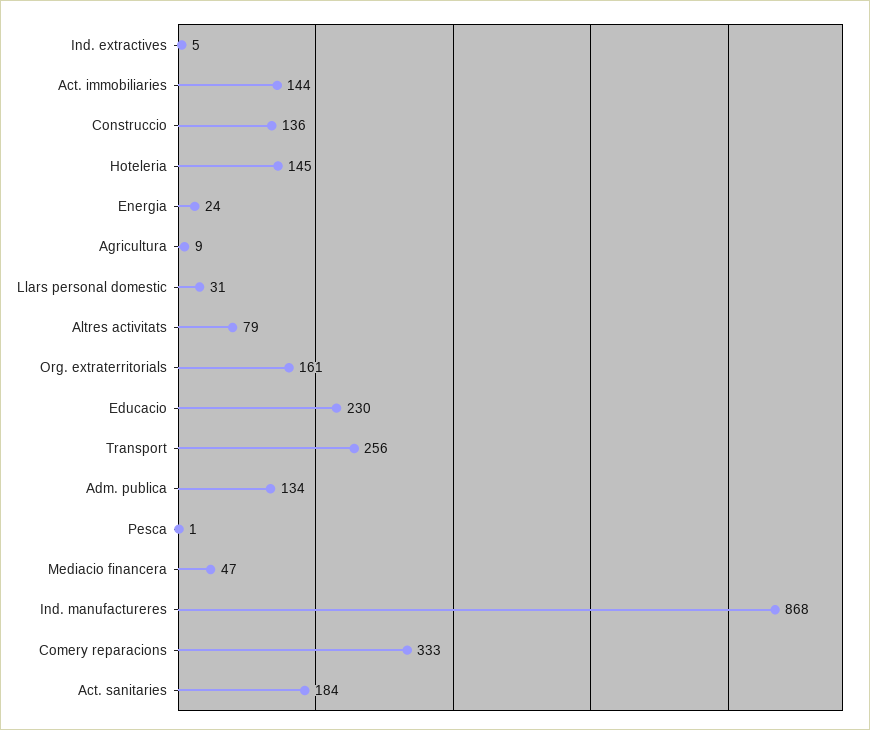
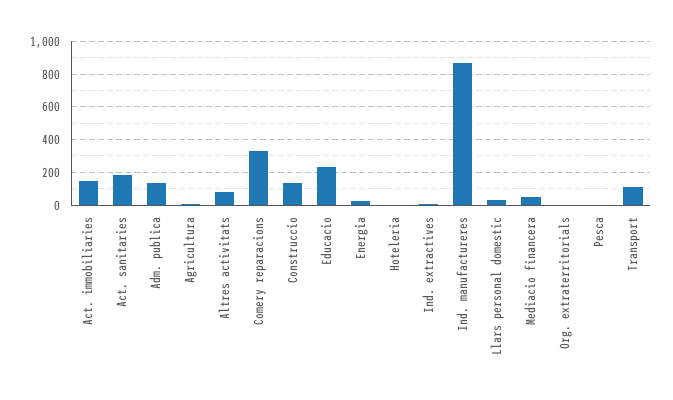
  {
    "Ind. extractives": 5,
    "Act. immobiliaries": 144,
    "Construccio": 136,
-   "Hoteleria": 145,
+   "Hoteleria": 0,
    "Energia": 24,
    "Agricultura": 9,
    "Llars personal domestic": 31,
    "Altres activitats": 79,
-   "Org. extraterritorials": 161,
+   "Org. extraterritorials": 0,
    "Educacio": 230,
-   "Transport": 256,
+   "Transport": 100,
    "Adm. publica": 134,
    "Pesca": 1,
    "Mediacio financera": 47,
    "Ind. manufactureres": 868,
    "Comery reparacions": 333,
    "Act. sanitaries": 184
  }

